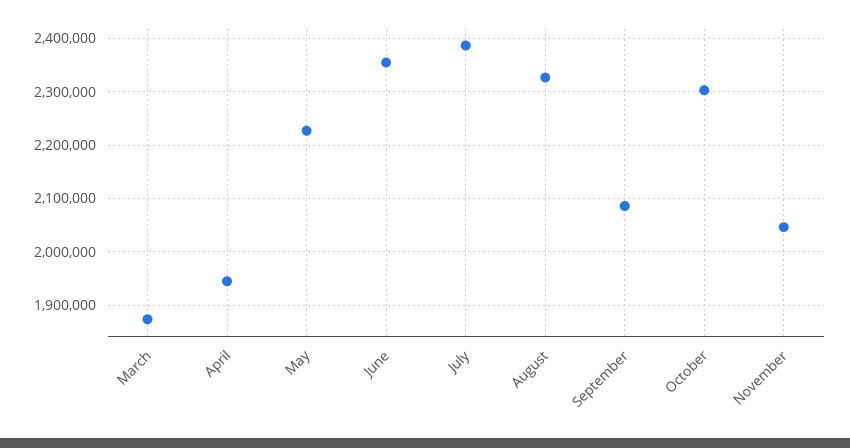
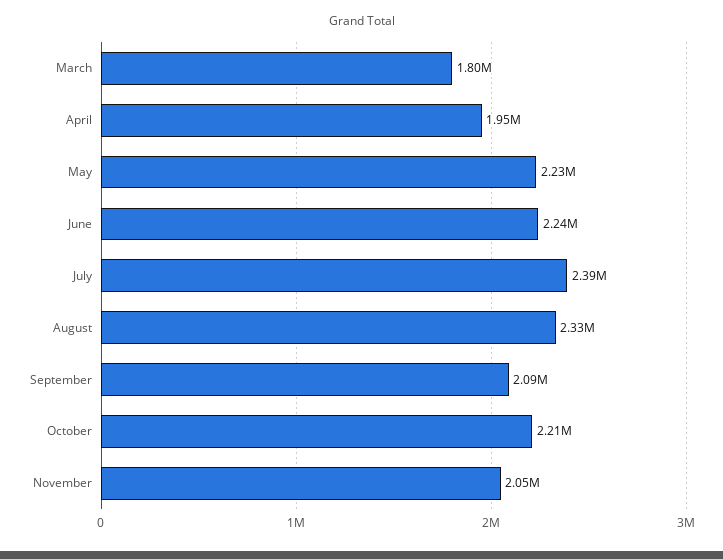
  {
-   "March": 1880000,
+   "March": 1800000,
    "April": 1950000,
    "May": 2230000,
-   "June": 2360000,
+   "June": 2240000,
    "July": 2390000,
    "August": 2330000,
    "September": 2090000,
-   "October": 2300000,
+   "October": 2210000,
    "November": 2050000
  }

